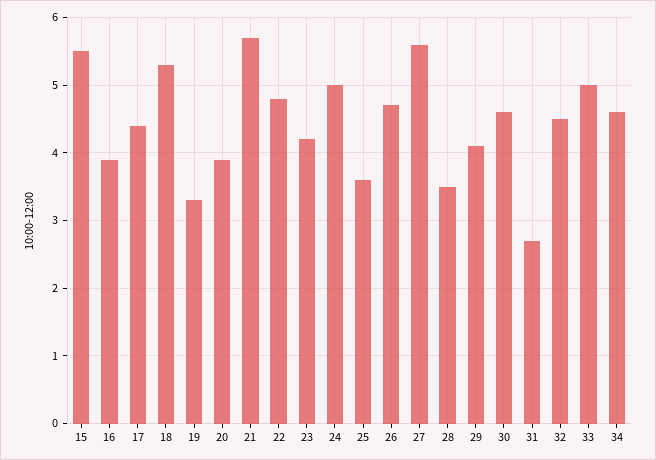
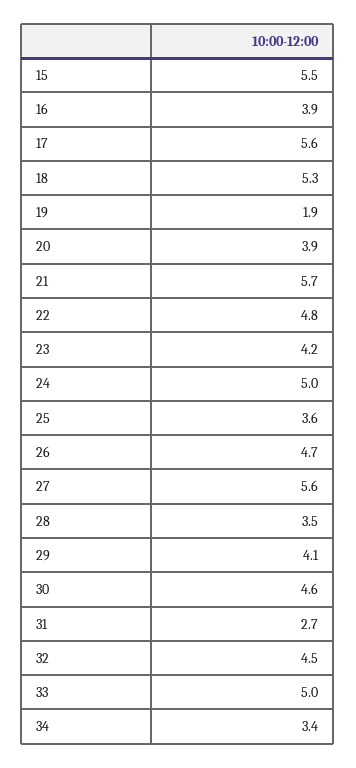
  {
    "15": 5.5,
    "16": 3.9,
-   "17": 4.4,
+   "17": 5.6,
    "18": 5.3,
-   "19": 3.3,
+   "19": 1.9,
    "20": 3.9,
    "21": 5.7,
    "22": 4.8,
    "23": 4.2,
    "24": 5,
    "25": 3.6,
    "26": 4.7,
    "27": 5.6,
    "28": 3.5,
    "29": 4.1,
    "30": 4.6,
    "31": 2.7,
    "32": 4.5,
    "33": 5,
-   "34": 4.6
+   "34": 3.4
  }

